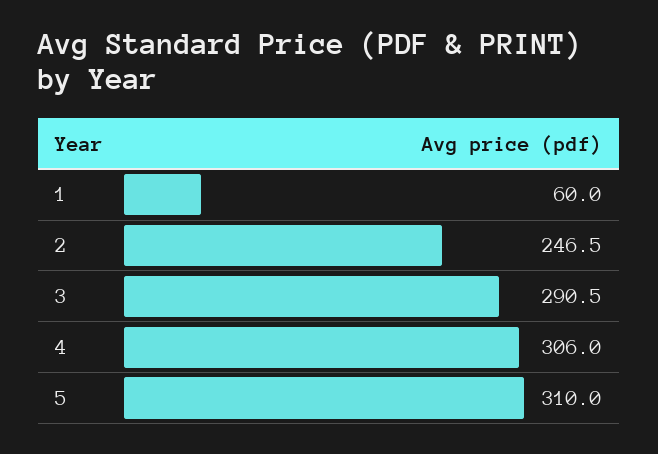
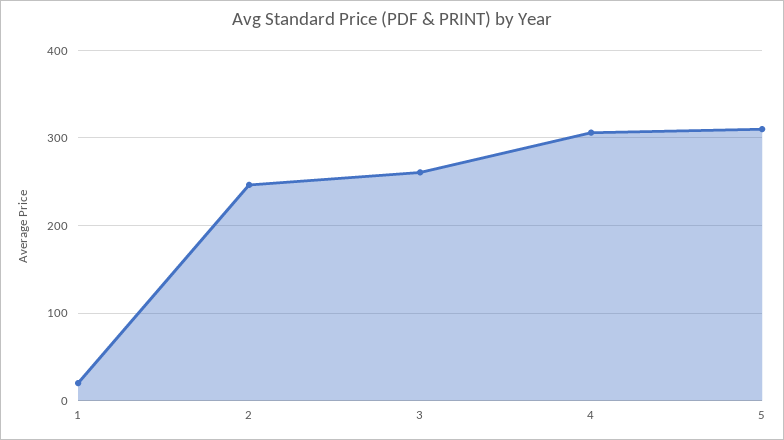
  {
-   "1": 60,
+   "1": 20,
    "2": 246.5,
-   "3": 290.5,
+   "3": 260,
    "4": 306,
    "5": 310
  }

